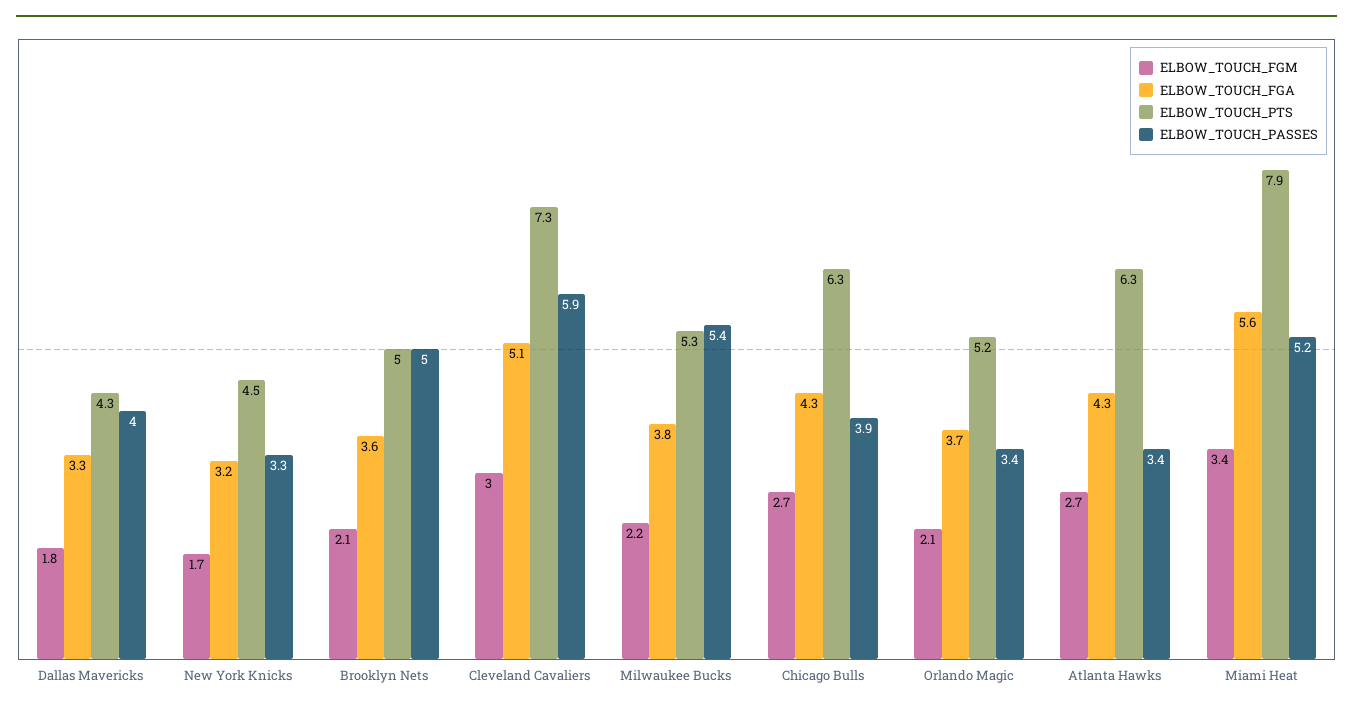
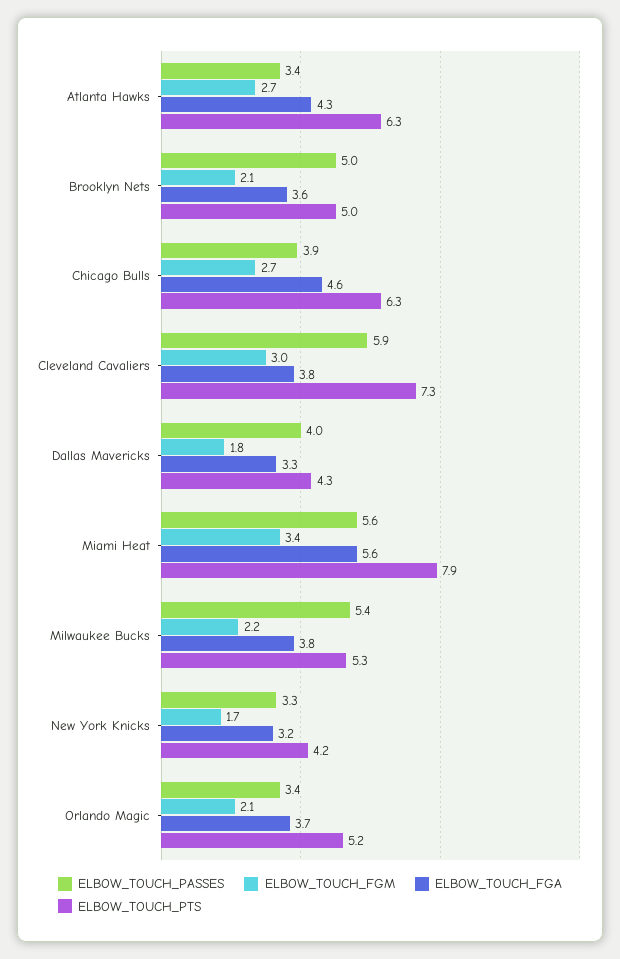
  {
    "ELBOW_TOUCH_FGM": {
      "Dallas Mavericks": 1.8,
      "New York Knicks": 1.7,
      "Brooklyn Nets": 2.1,
      "Cleveland Cavaliers": 3,
      "Milwaukee Bucks": 2.2,
      "Chicago Bulls": 2.7,
      "Orlando Magic": 2.1,
      "Atlanta Hawks": 2.7,
      "Miami Heat": 3.4
    },
    "ELBOW_TOUCH_FGA": {
      "Dallas Mavericks": 3.3,
      "New York Knicks": 3.2,
      "Brooklyn Nets": 3.6,
-     "Cleveland Cavaliers": 5.1,
+     "Cleveland Cavaliers": 3.8,
      "Milwaukee Bucks": 3.8,
-     "Chicago Bulls": 4.3,
+     "Chicago Bulls": 4.6,
      "Orlando Magic": 3.7,
      "Atlanta Hawks": 4.3,
      "Miami Heat": 5.6
    },
    "ELBOW_TOUCH_PTS": {
      "Dallas Mavericks": 4.3,
-     "New York Knicks": 4.5,
+     "New York Knicks": 4.2,
      "Brooklyn Nets": 5,
      "Cleveland Cavaliers": 7.3,
      "Milwaukee Bucks": 5.3,
      "Chicago Bulls": 6.3,
      "Orlando Magic": 5.2,
      "Atlanta Hawks": 6.3,
      "Miami Heat": 7.9
    },
    "ELBOW_TOUCH_PASSES": {
      "Dallas Mavericks": 4,
      "New York Knicks": 3.3,
      "Brooklyn Nets": 5,
      "Cleveland Cavaliers": 5.9,
      "Milwaukee Bucks": 5.4,
      "Chicago Bulls": 3.9,
      "Orlando Magic": 3.4,
      "Atlanta Hawks": 3.4,
-     "Miami Heat": 5.2
+     "Miami Heat": 5.6
    }
  }

